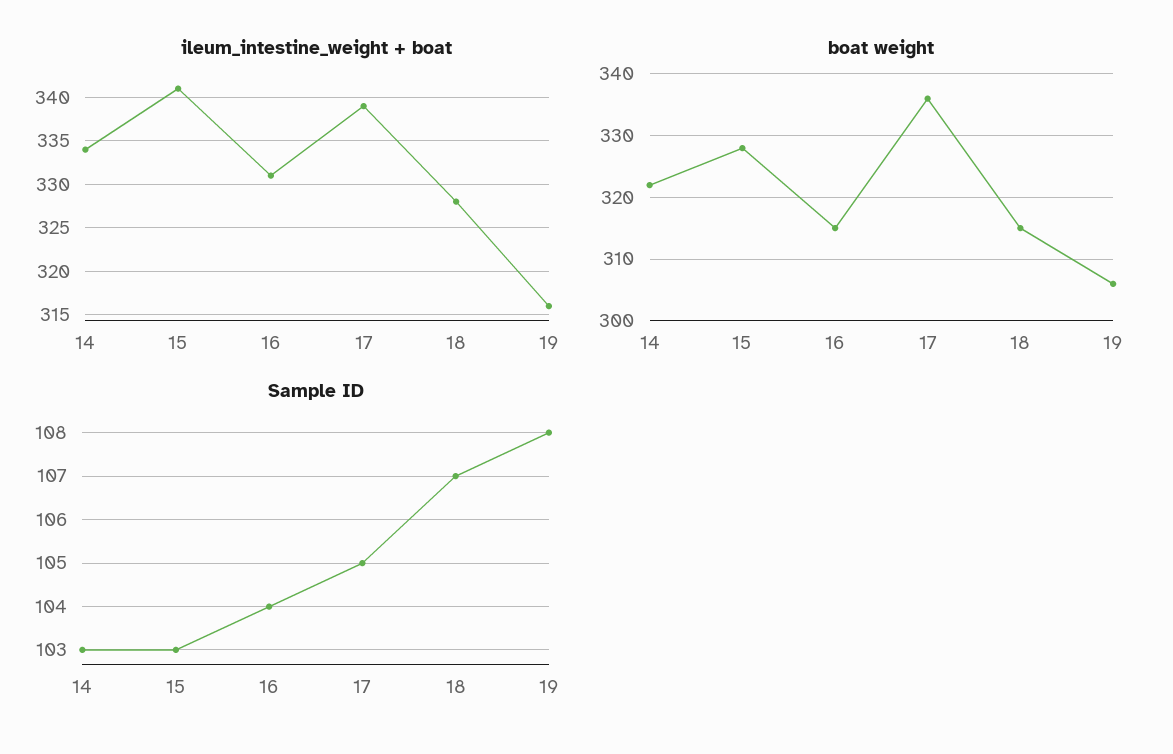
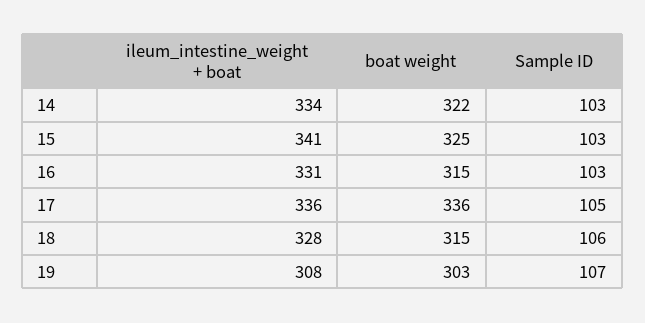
  {
    "ileum_intestine_weight + boat": {
      "14": 334,
      "15": 341,
      "16": 331,
-     "17": 339,
+     "17": 336,
      "18": 328,
-     "19": 316
+     "19": 308
    },
    "boat weight": {
      "14": 322,
-     "15": 328,
+     "15": 325,
      "16": 315,
      "17": 336,
      "18": 315,
-     "19": 306
+     "19": 303
    },
    "Sample ID": {
      "14": 103,
      "15": 103,
-     "16": 104,
+     "16": 103,
      "17": 105,
-     "18": 107,
+     "18": 106,
-     "19": 108
+     "19": 107
    }
  }

